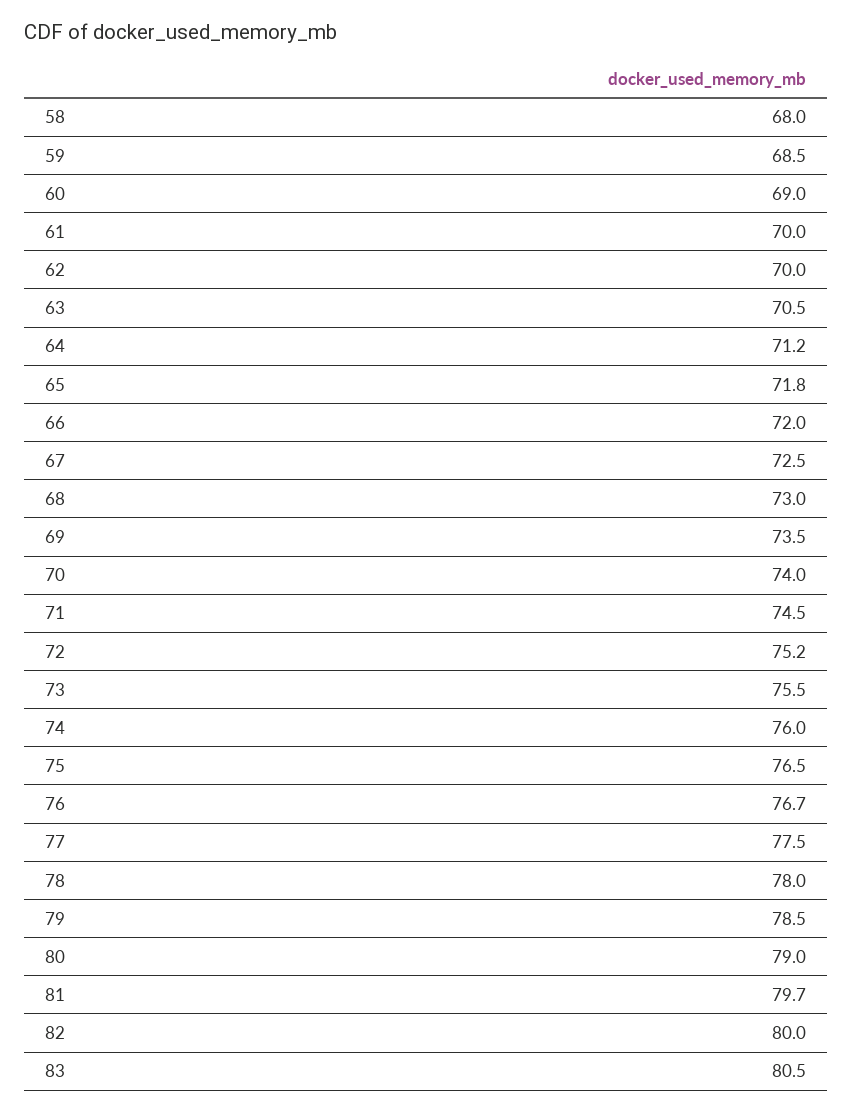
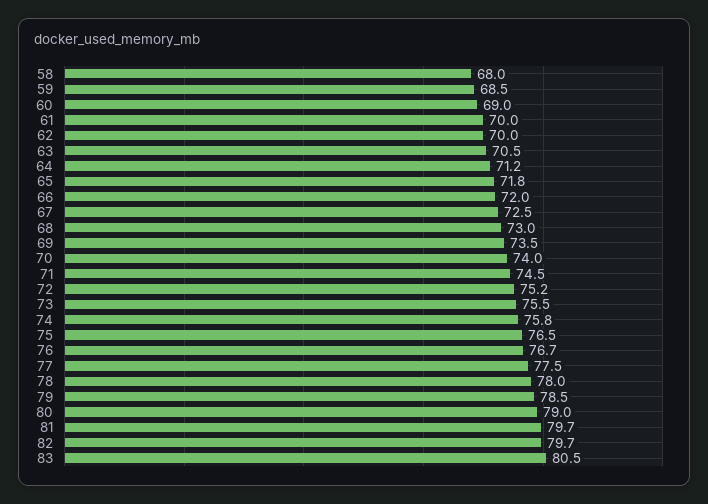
  {
    "58": 68,
    "59": 68.5,
    "60": 69,
    "61": 70,
    "62": 70,
    "63": 70.5,
    "64": 71.2,
    "65": 71.8,
    "66": 72,
    "67": 72.5,
    "68": 73,
    "69": 73.5,
    "70": 74,
    "71": 74.5,
    "72": 75.2,
    "73": 75.5,
-   "74": 76,
+   "74": 75.8,
    "75": 76.5,
    "76": 76.7,
    "77": 77.5,
    "78": 78,
    "79": 78.5,
    "80": 79,
    "81": 79.7,
-   "82": 80,
+   "82": 79.7,
    "83": 80.5
  }

